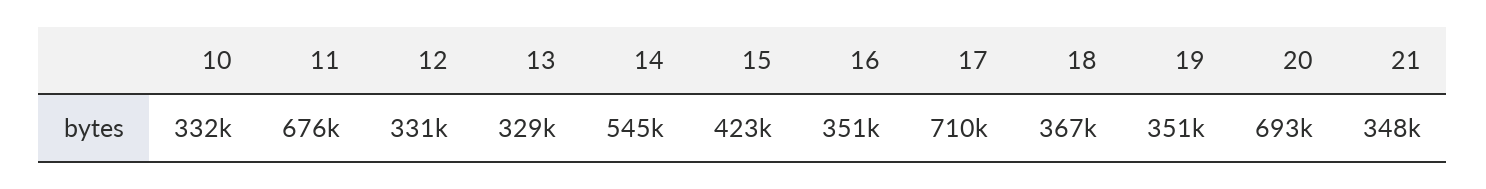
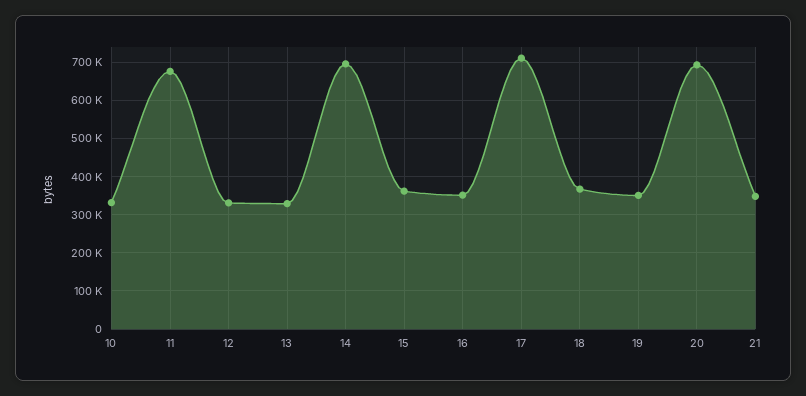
  {
    "10": 332000,
    "11": 676000,
    "12": 331000,
    "13": 329000,
-   "14": 545000,
+   "14": 700000,
-   "15": 423000,
+   "15": 360000,
    "16": 351000,
    "17": 710000,
    "18": 367000,
    "19": 351000,
    "20": 693000,
    "21": 348000
  }

